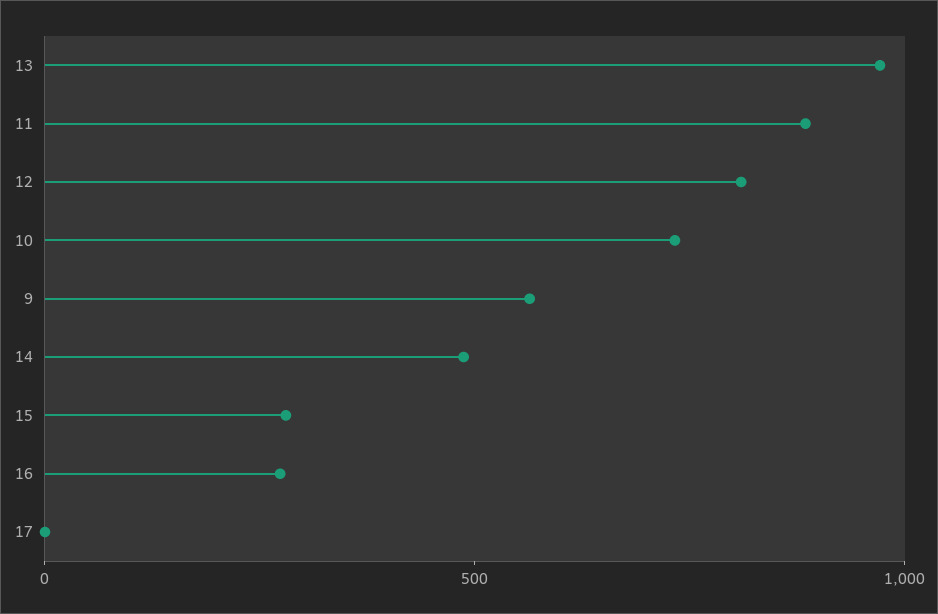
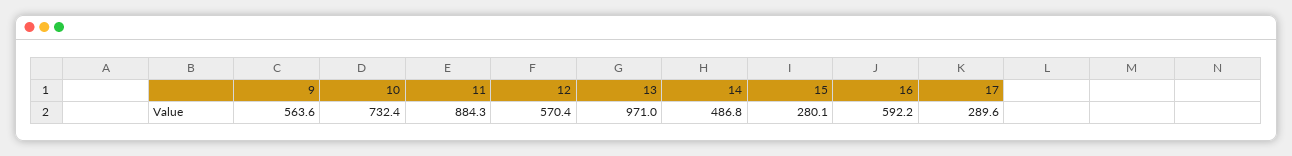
  {
    "13": 971,
    "11": 884.3,
-   "12": 800,
+   "12": 570.4,
    "10": 732.4,
    "9": 563.6,
    "14": 486.8,
    "15": 280.1,
-   "16": 300,
+   "16": 592.2,
-   "17": 0
+   "17": 289.6
  }

